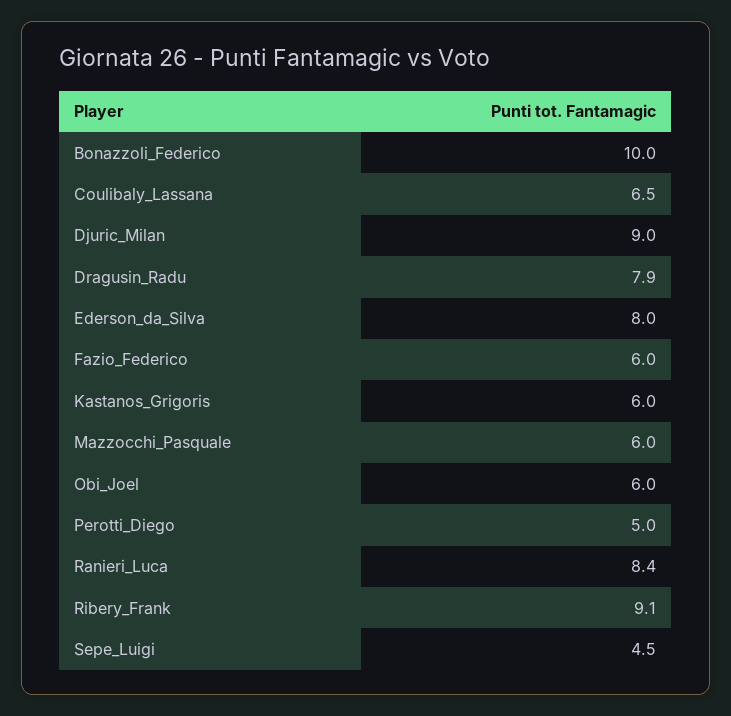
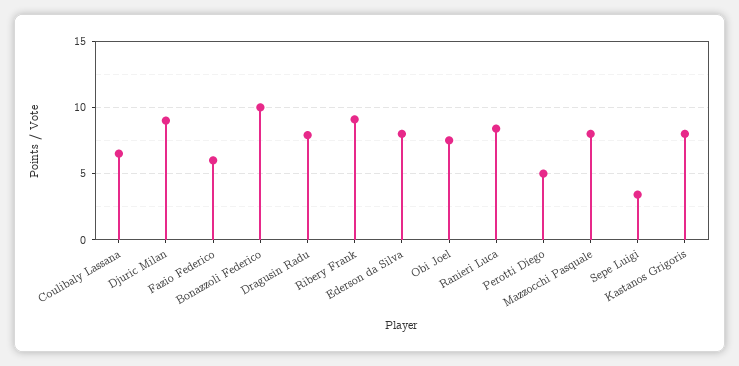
  {
    "Bonazzoli_Federico": 10,
    "Coulibaly_Lassana": 6.5,
    "Djuric_Milan": 9,
    "Dragusin_Radu": 7.9,
    "Ederson_da_Silva": 8,
    "Fazio_Federico": 6,
-   "Kastanos_Grigoris": 6,
+   "Kastanos_Grigoris": 8,
-   "Mazzocchi_Pasquale": 6,
+   "Mazzocchi_Pasquale": 8,
-   "Obi_Joel": 6,
+   "Obi_Joel": 7.5,
    "Perotti_Diego": 5,
    "Ranieri_Luca": 8.4,
    "Ribery_Frank": 9.1,
-   "Sepe_Luigi": 4.5
+   "Sepe_Luigi": 3.5
  }

